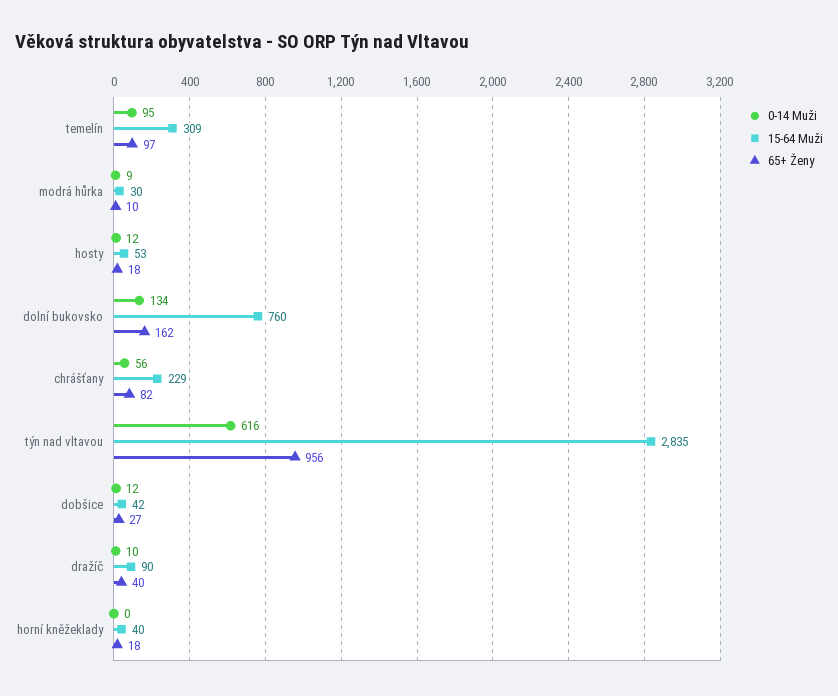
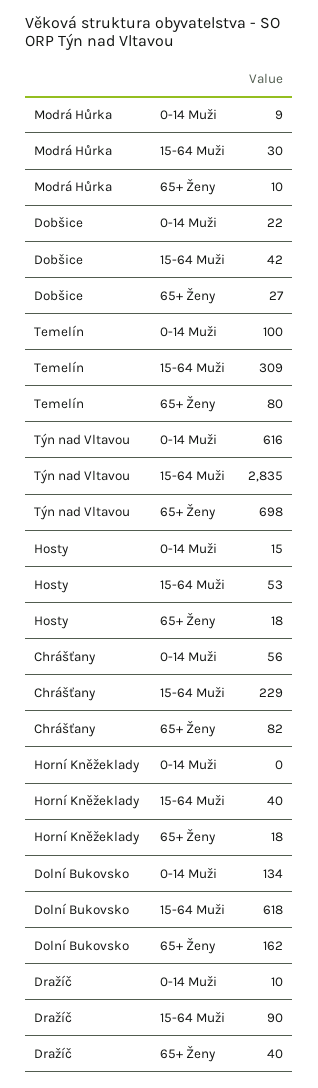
  {
    "0-14 Muži": {
-     "temelín": 95,
+     "temelín": 100,
      "modrá hůrka": 9,
-     "hosty": 12,
+     "hosty": 15,
      "dolní bukovsko": 134,
      "chrášťany": 56,
      "týn nad vltavou": 616,
-     "dobšice": 12,
+     "dobšice": 22,
      "dražíč": 10,
      "horní kněžeklady": 0
    },
    "15-64 Muži": {
      "temelín": 309,
      "modrá hůrka": 30,
      "hosty": 53,
-     "dolní bukovsko": 760,
+     "dolní bukovsko": 618,
      "chrášťany": 229,
      "týn nad vltavou": 2835,
      "dobšice": 42,
      "dražíč": 90,
      "horní kněžeklady": 40
    },
    "65+ Ženy": {
-     "temelín": 97,
+     "temelín": 80,
      "modrá hůrka": 10,
      "hosty": 18,
      "dolní bukovsko": 162,
      "chrášťany": 82,
-     "týn nad vltavou": 956,
+     "týn nad vltavou": 698,
      "dobšice": 27,
      "dražíč": 40,
      "horní kněžeklady": 18
    }
  }

